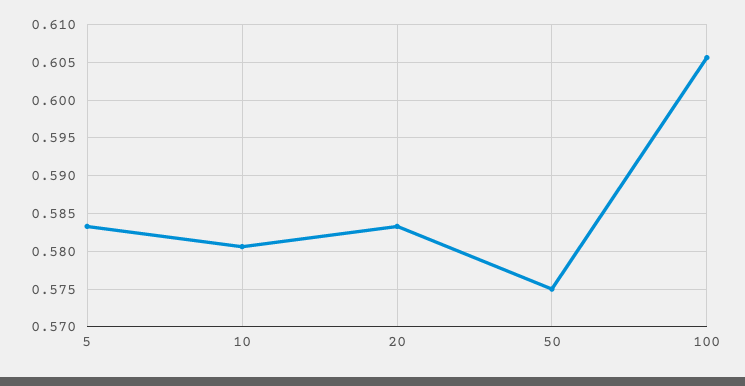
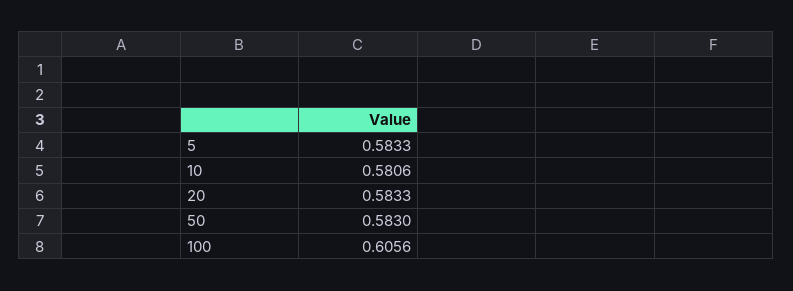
  {
    "5": 0.5833,
    "10": 0.5806,
    "20": 0.5833,
-   "50": 0.575,
+   "50": 0.583,
    "100": 0.6056
  }

